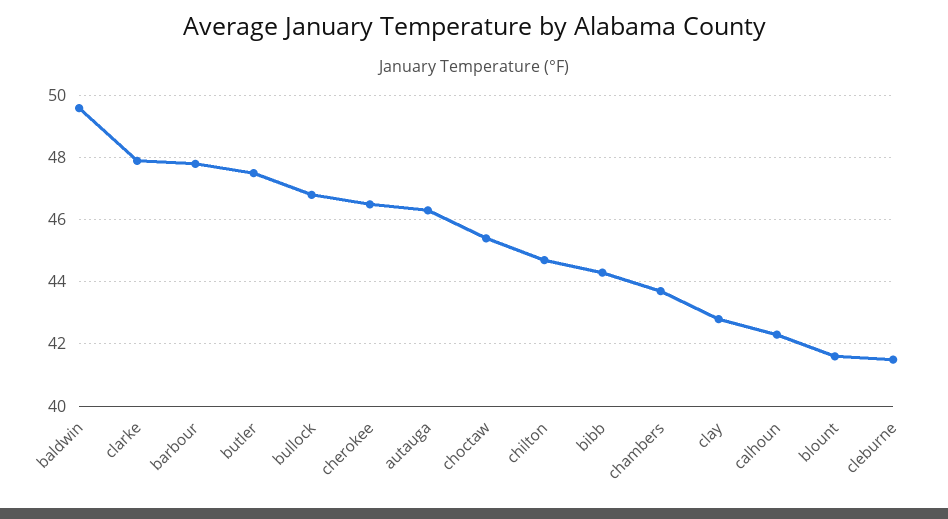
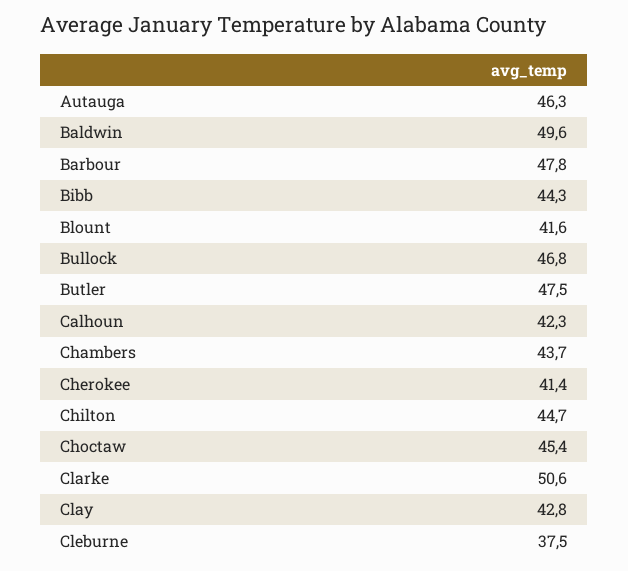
  {
    "baldwin": 49.6,
-   "clarke": 48,
+   "clarke": 50.6,
    "barbour": 47.8,
    "butler": 47.5,
    "bullock": 46.8,
-   "cherokee": 46.5,
+   "cherokee": 41.4,
    "autauga": 46.3,
    "choctaw": 45.4,
    "chilton": 44.7,
    "bibb": 44.3,
    "chambers": 43.7,
    "clay": 42.8,
    "calhoun": 42.3,
    "blount": 41.6,
-   "cleburne": 41.5
+   "cleburne": 37.5
  }

